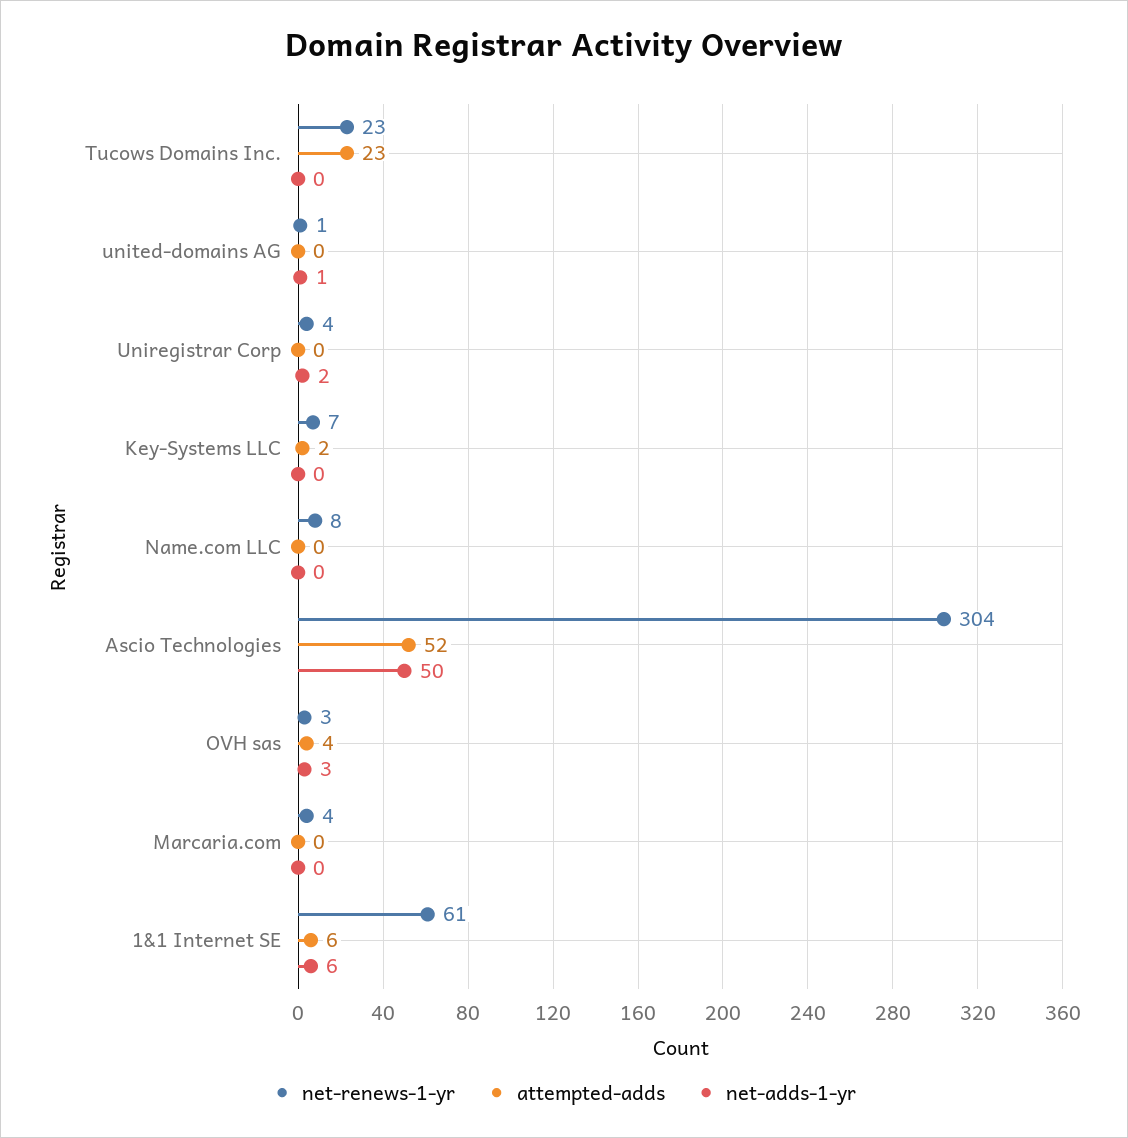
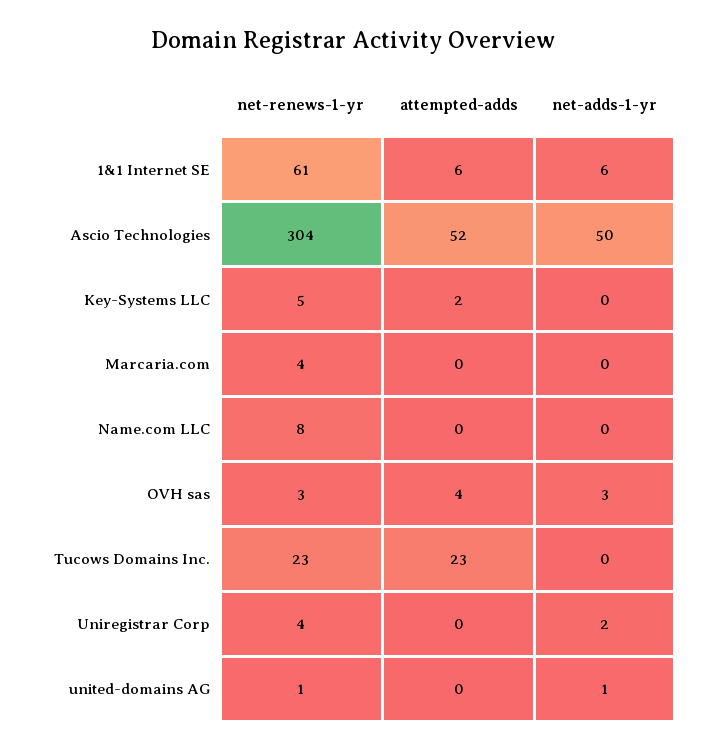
  {
    "net-renews-1-yr": {
      "Tucows Domains Inc.": 23,
      "united-domains AG": 1,
      "Uniregistrar Corp": 4,
-     "Key-Systems LLC": 7,
+     "Key-Systems LLC": 5,
      "Name.com LLC": 8,
      "Ascio Technologies": 304,
      "OVH sas": 3,
      "Marcaria.com": 4,
      "1&1 Internet SE": 61
    },
    "attempted-adds": {
      "Tucows Domains Inc.": 23,
      "united-domains AG": 0,
      "Uniregistrar Corp": 0,
      "Key-Systems LLC": 2,
      "Name.com LLC": 0,
      "Ascio Technologies": 52,
      "OVH sas": 4,
      "Marcaria.com": 0,
      "1&1 Internet SE": 6
    },
    "net-adds-1-yr": {
      "Tucows Domains Inc.": 0,
      "united-domains AG": 1,
      "Uniregistrar Corp": 2,
      "Key-Systems LLC": 0,
      "Name.com LLC": 0,
      "Ascio Technologies": 50,
      "OVH sas": 3,
      "Marcaria.com": 0,
      "1&1 Internet SE": 6
    }
  }

